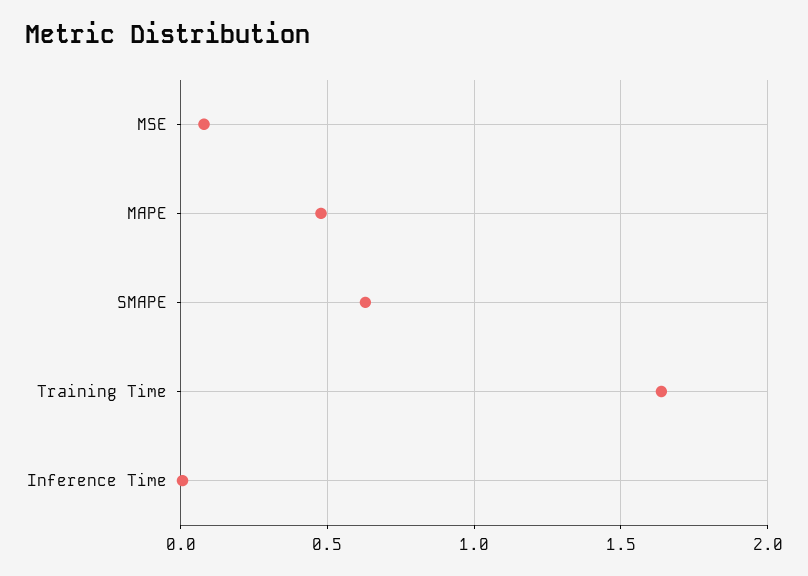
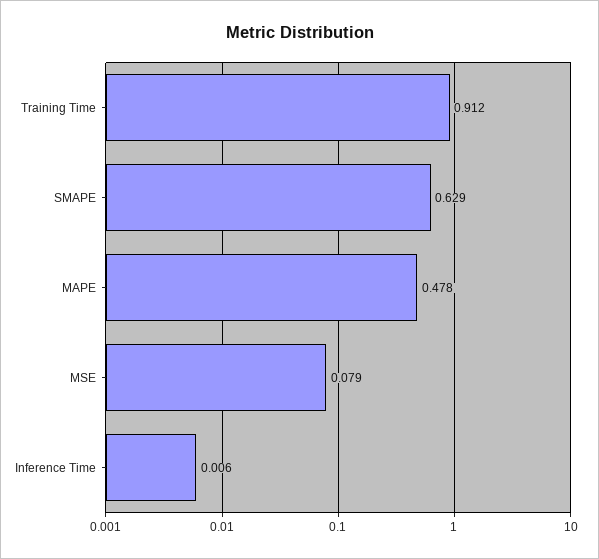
  {
    "MSE": 0.079,
    "MAPE": 0.478,
    "SMAPE": 0.629,
-   "Training Time": 1.65,
+   "Training Time": 0.912,
    "Inference Time": 0.006
  }

